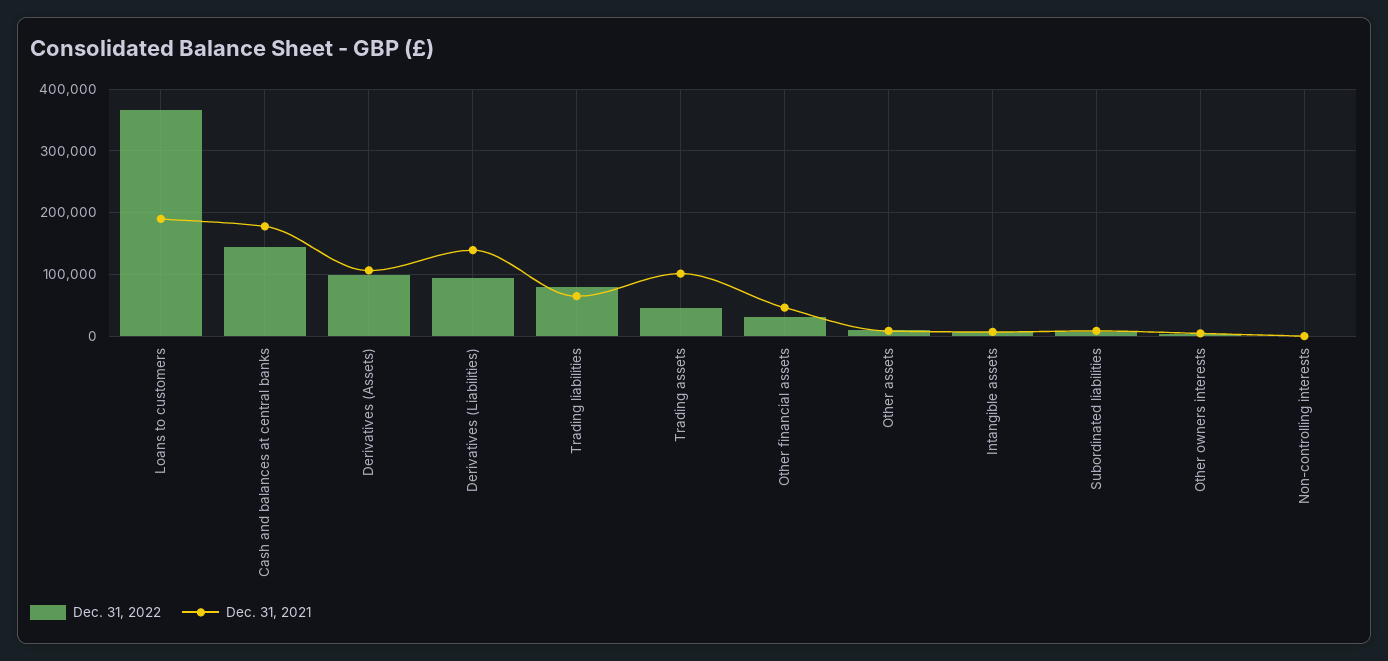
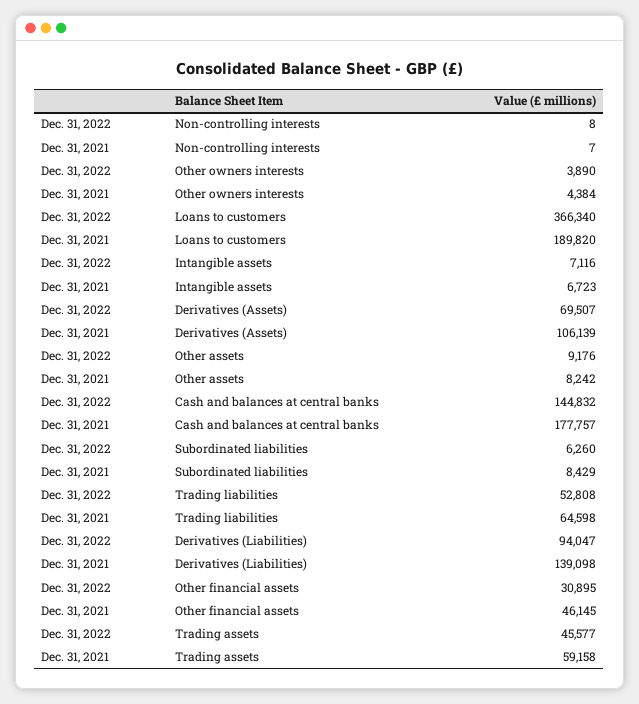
  {
    "Dec. 31, 2022": {
      "Loans to customers": 366340,
      "Cash and balances at central banks": 144832,
-     "Derivatives (Assets)": 100000,
+     "Derivatives (Assets)": 69507,
      "Derivatives (Liabilities)": 94047,
-     "Trading liabilities": 80000,
+     "Trading liabilities": 52808,
      "Trading assets": 45577,
      "Other financial assets": 30895,
      "Other assets": 9176,
      "Intangible assets": 7116,
      "Subordinated liabilities": 6260,
      "Other owners interests": 3890,
      "Non-controlling interests": 8
    },
    "Dec. 31, 2021": {
      "Loans to customers": 189820,
      "Cash and balances at central banks": 177757,
      "Derivatives (Assets)": 106139,
      "Derivatives (Liabilities)": 139098,
      "Trading liabilities": 64598,
-     "Trading assets": 100000,
+     "Trading assets": 59158,
      "Other financial assets": 46145,
      "Other assets": 8242,
      "Intangible assets": 6723,
      "Subordinated liabilities": 8429,
      "Other owners interests": 4384,
      "Non-controlling interests": 7
    }
  }

